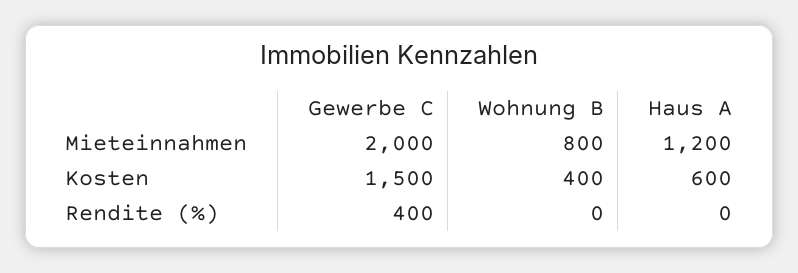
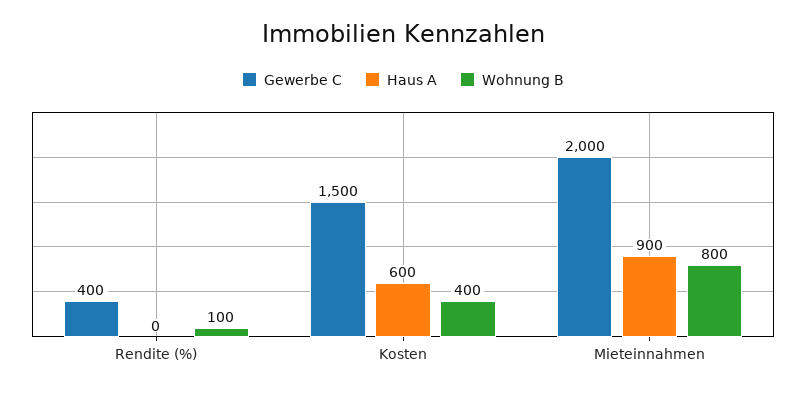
  {
    "Gewerbe C": {
      "Mieteinnahmen": 2000,
      "Kosten": 1500,
      "Rendite (%)": 400
    },
    "Wohnung B": {
      "Mieteinnahmen": 800,
      "Kosten": 400,
-     "Rendite (%)": 0
+     "Rendite (%)": 100
    },
    "Haus A": {
-     "Mieteinnahmen": 1200,
+     "Mieteinnahmen": 900,
      "Kosten": 600,
      "Rendite (%)": 0
    }
  }

